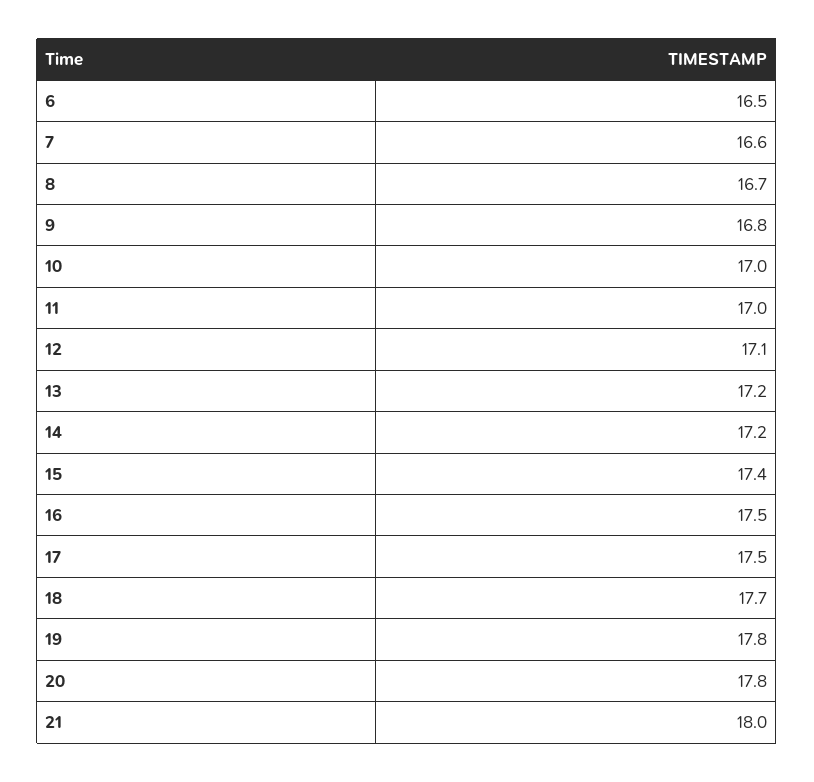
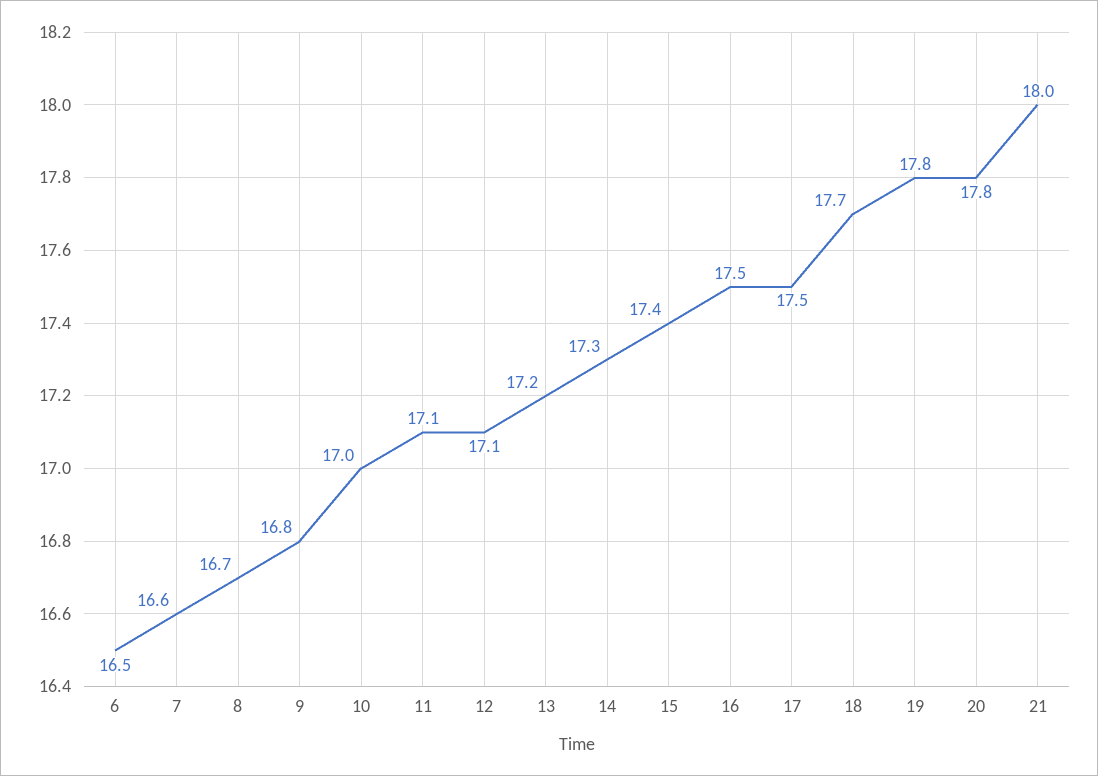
  {
    "6": 16.5,
    "7": 16.6,
    "8": 16.7,
    "9": 16.8,
    "10": 17,
-   "11": 17,
+   "11": 17.1,
    "12": 17.1,
    "13": 17.2,
-   "14": 17.2,
+   "14": 17.3,
    "15": 17.4,
    "16": 17.5,
    "17": 17.5,
    "18": 17.7,
    "19": 17.8,
    "20": 17.8,
    "21": 18
  }

